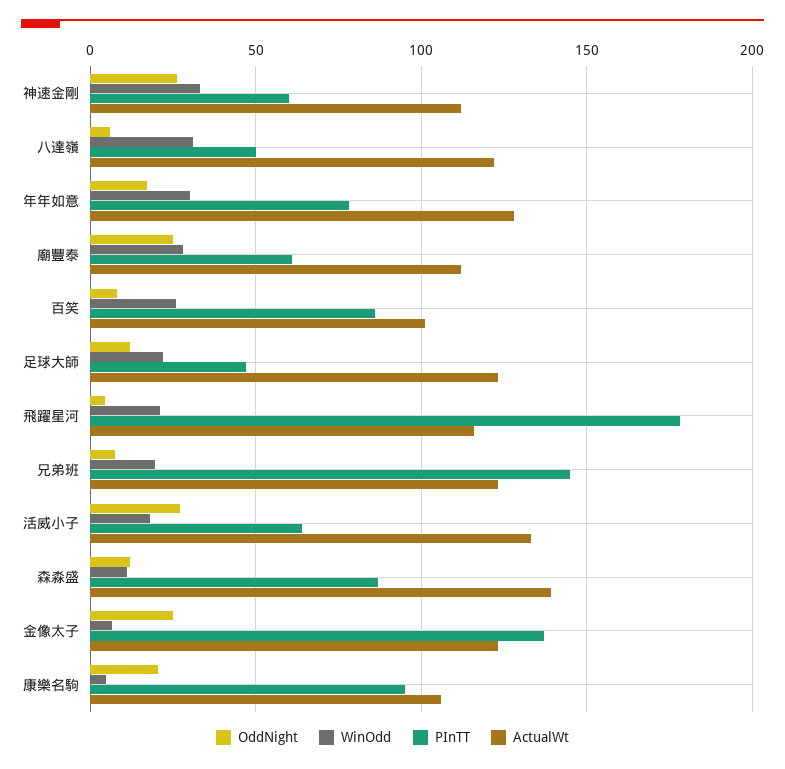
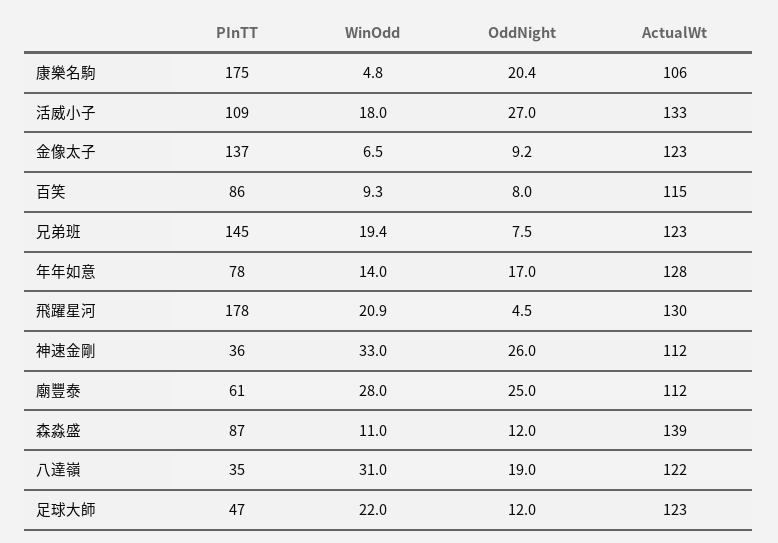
  {
    "OddNight": {
      "神速金剛": 26,
-     "八達嶺": 5,
+     "八達嶺": 19,
      "年年如意": 17,
      "廟豐泰": 25,
      "百笑": 8,
      "足球大師": 12,
      "飛躍星河": 4.5,
      "兄弟班": 7.5,
      "活威小子": 27,
      "森淼盛": 12,
-     "金像太子": 25,
+     "金像太子": 9.2,
      "康樂名駒": 20.4
    },
    "WinOdd": {
      "神速金剛": 33,
      "八達嶺": 31,
-     "年年如意": 30,
+     "年年如意": 14,
      "廟豐泰": 28,
-     "百笑": 25,
+     "百笑": 9.3,
      "足球大師": 22,
      "飛躍星河": 20.9,
      "兄弟班": 19.4,
      "活威小子": 18,
      "森淼盛": 11,
      "金像太子": 6.5,
      "康樂名駒": 4.8
    },
    "PInTT": {
-     "神速金剛": 60,
+     "神速金剛": 36,
-     "八達嶺": 50,
+     "八達嶺": 35,
      "年年如意": 78,
      "廟豐泰": 61,
      "百笑": 86,
      "足球大師": 47,
      "飛躍星河": 178,
      "兄弟班": 145,
-     "活威小子": 65,
+     "活威小子": 109,
      "森淼盛": 87,
      "金像太子": 137,
-     "康樂名駒": 95
+     "康樂名駒": 175
    },
    "ActualWt": {
      "神速金剛": 112,
      "八達嶺": 122,
      "年年如意": 128,
      "廟豐泰": 112,
-     "百笑": 100,
+     "百笑": 115,
      "足球大師": 123,
-     "飛躍星河": 115,
+     "飛躍星河": 130,
      "兄弟班": 123,
      "活威小子": 133,
      "森淼盛": 139,
      "金像太子": 123,
      "康樂名駒": 106
    }
  }

